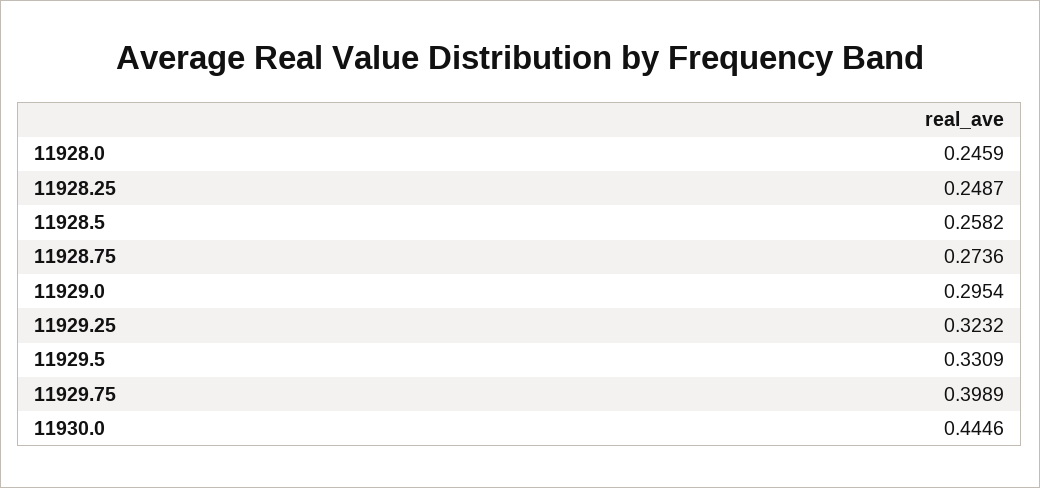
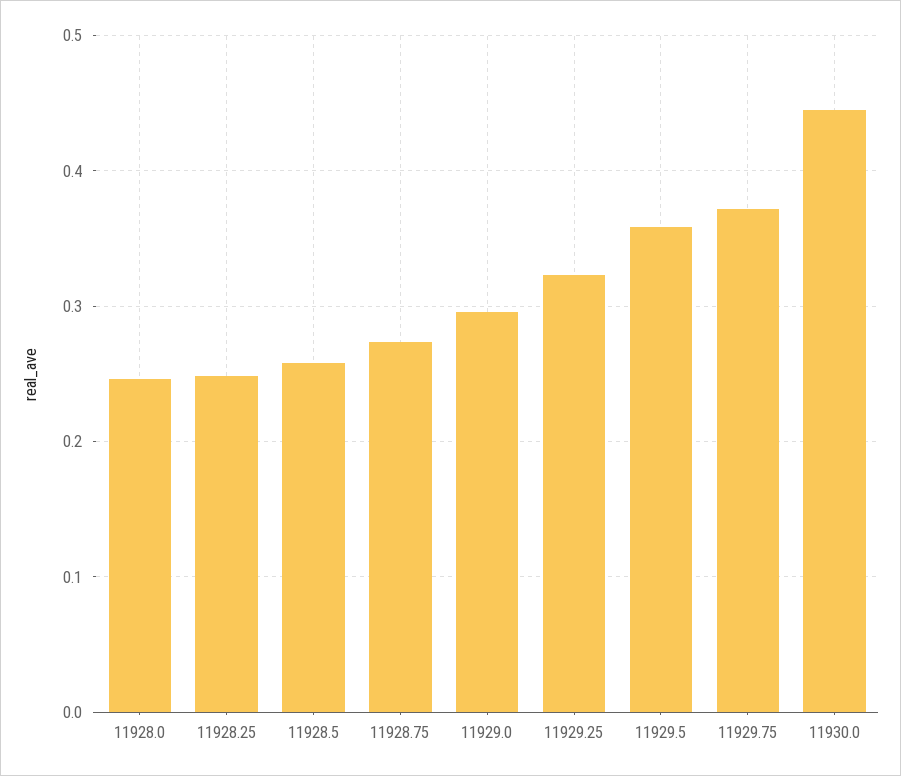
  {
    "11928.0": 0.2459,
    "11928.25": 0.2487,
    "11928.5": 0.2582,
    "11928.75": 0.2736,
    "11929.0": 0.2954,
    "11929.25": 0.3232,
-   "11929.5": 0.3309,
+   "11929.5": 0.36,
-   "11929.75": 0.3989,
+   "11929.75": 0.37,
    "11930.0": 0.4446
  }

